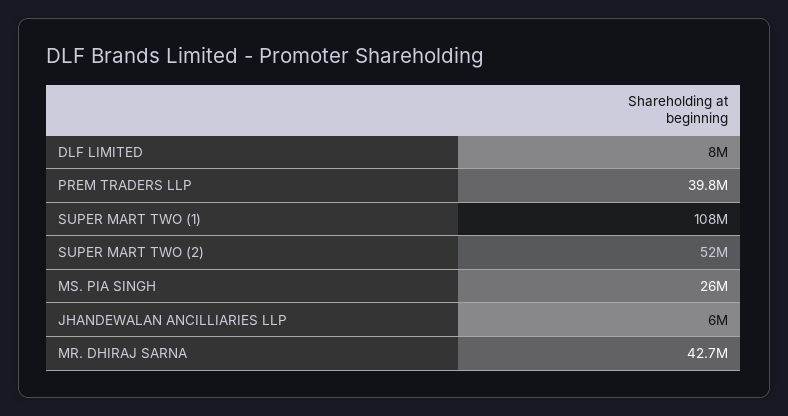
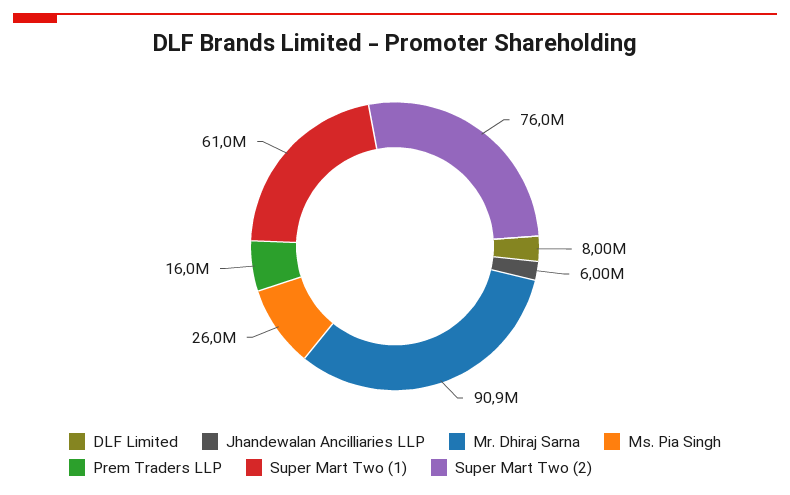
  {
    "DLF LIMITED": 8000000,
-   "PREM TRADERS LLP": 39800000,
+   "PREM TRADERS LLP": 16000000,
-   "SUPER MART TWO (1)": 108000000,
+   "SUPER MART TWO (1)": 61000000,
-   "SUPER MART TWO (2)": 52000000,
+   "SUPER MART TWO (2)": 76000000,
    "MS. PIA SINGH": 26000000,
    "JHANDEWALAN ANCILLIARIES LLP": 6000000,
-   "MR. DHIRAJ SARNA": 42700000
+   "MR. DHIRAJ SARNA": 90900000
  }

